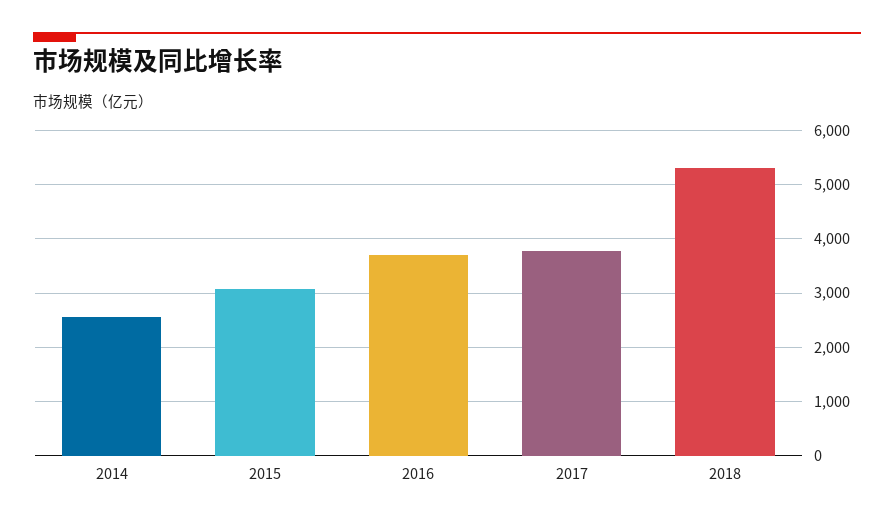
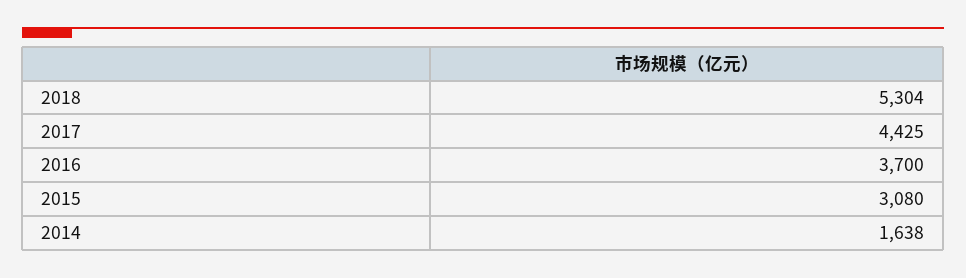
  {
-   "2014": 2600,
+   "2014": 1638,
    "2015": 3080,
    "2016": 3700,
-   "2017": 3800,
+   "2017": 4425,
    "2018": 5304
  }

